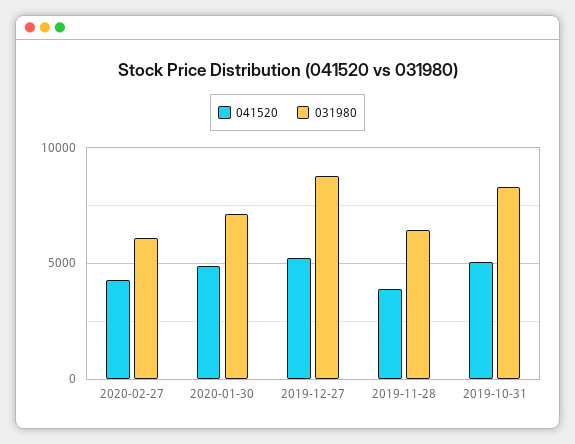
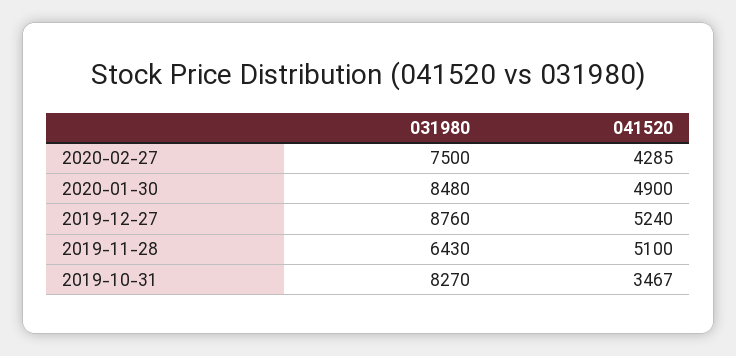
  {
    "041520": {
      "2020-02-27": 4285,
      "2020-01-30": 4900,
      "2019-12-27": 5240,
-     "2019-11-28": 4000,
+     "2019-11-28": 5100,
-     "2019-10-31": 5000
+     "2019-10-31": 3467
    },
    "031980": {
-     "2020-02-27": 6000,
+     "2020-02-27": 7500,
-     "2020-01-30": 7000,
+     "2020-01-30": 8480,
      "2019-12-27": 8760,
      "2019-11-28": 6430,
      "2019-10-31": 8270
    }
  }

